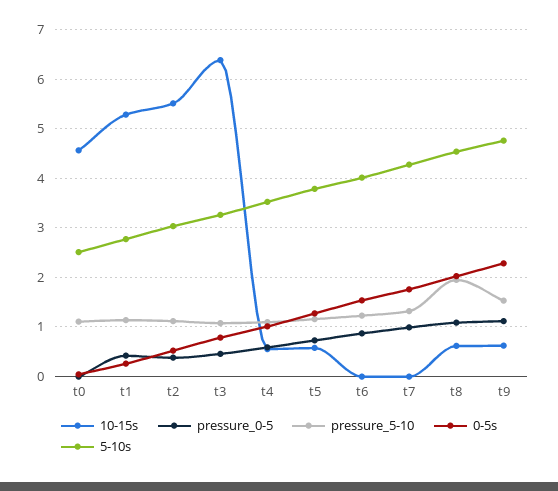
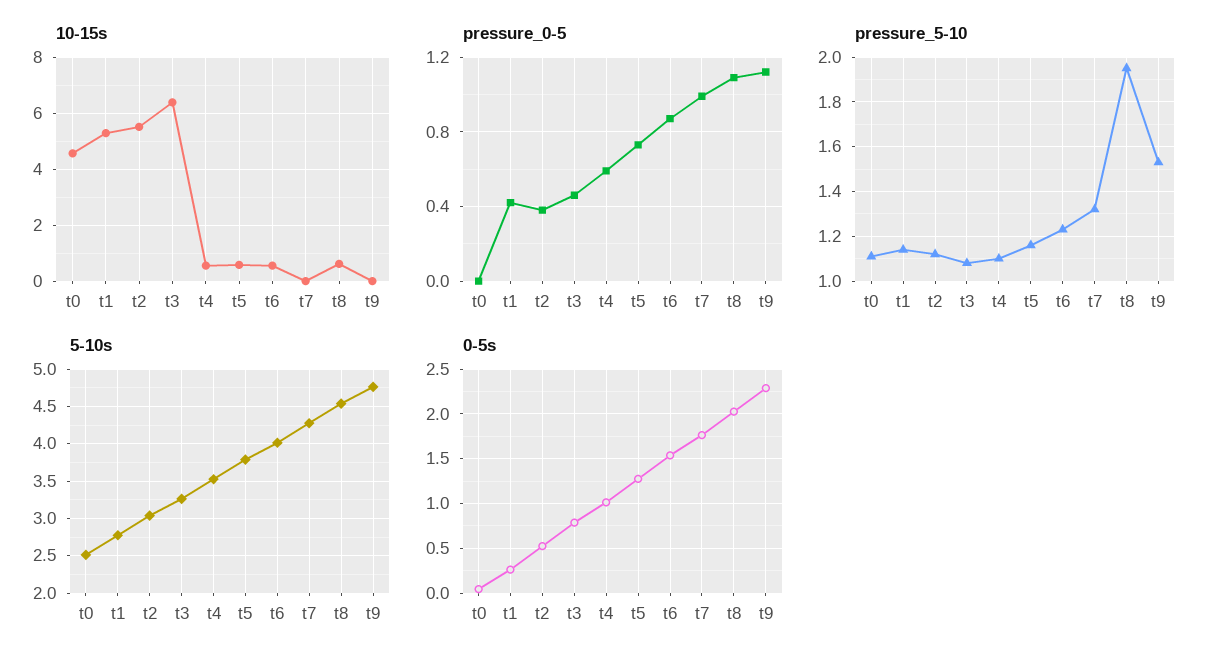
  {
    "10-15s": {
      "t0": 4.6,
      "t1": 5.2,
      "t2": 5.6,
      "t3": 6.4,
      "t4": 0.6,
      "t5": 0.6,
-     "t6": 0,
+     "t6": 0.5,
      "t7": 0,
      "t8": 0.6,
-     "t9": 0.6
+     "t9": 0
    },
    "pressure_0-5": {
      "t0": 0,
      "t1": 0.4,
      "t2": 0.4,
      "t3": 0.45,
      "t4": 0.6,
      "t5": 0.75,
      "t6": 0.85,
      "t7": 1,
      "t8": 1.1,
      "t9": 1.1
    },
    "pressure_5-10": {
      "t0": 1.1,
      "t1": 1.15,
      "t2": 1.1,
      "t3": 1.1,
      "t4": 1.1,
      "t5": 1.15,
      "t6": 1.25,
      "t7": 1.3,
      "t8": 1.95,
      "t9": 1.55
    },
    "0-5s": {
      "t0": 0,
      "t1": 0.3,
      "t2": 0.5,
      "t3": 0.8,
      "t4": 1,
      "t5": 1.3,
      "t6": 1.5,
      "t7": 1.8,
      "t8": 2,
      "t9": 2.3
    },
    "5-10s": {
      "t0": 2.5,
      "t1": 2.8,
      "t2": 3,
      "t3": 3.3,
      "t4": 3.5,
      "t5": 3.8,
      "t6": 4,
      "t7": 4.3,
      "t8": 4.5,
      "t9": 4.8
    }
  }

